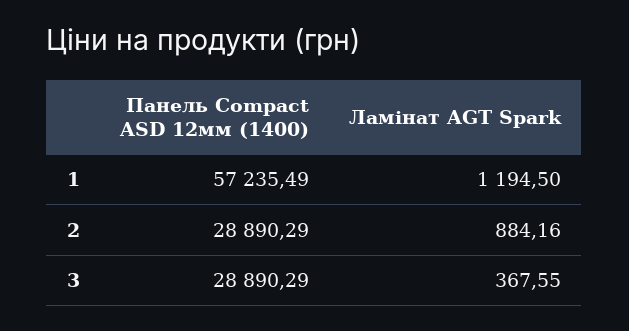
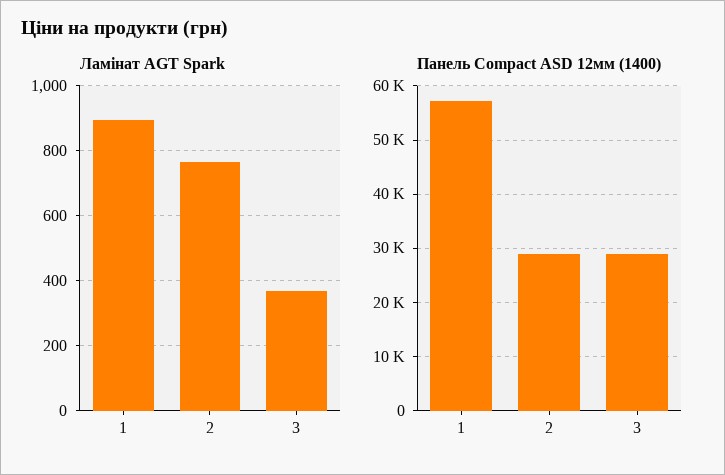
  {
    "Панель Compact ASD 12мм (1400)": {
      "1": 57235.49,
      "2": 28890.29,
      "3": 28890.29
    },
    "Ламінат AGT Spark": {
-     "1": 1194.5,
+     "1": 900,
-     "2": 884.16,
+     "2": 760,
      "3": 367.55
    }
  }

